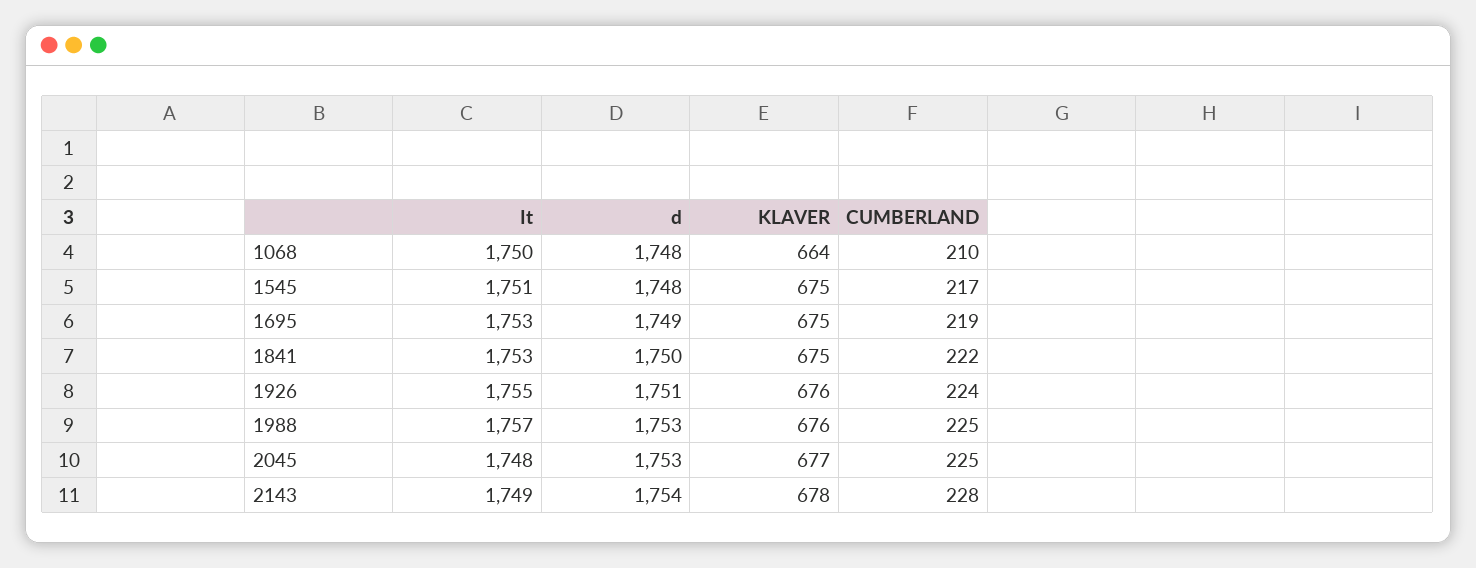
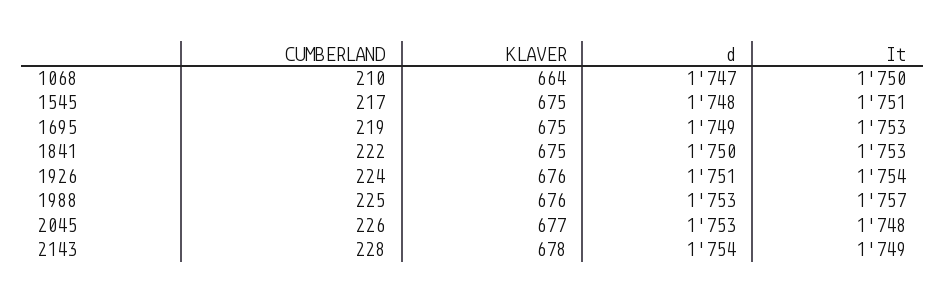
  {
    "It": {
      "1068": 1750,
      "1545": 1751,
      "1695": 1753,
      "1841": 1753,
-     "1926": 1755,
+     "1926": 1754,
      "1988": 1757,
      "2045": 1748,
      "2143": 1749
    },
    "d": {
-     "1068": 1748,
+     "1068": 1747,
      "1545": 1748,
      "1695": 1749,
      "1841": 1750,
      "1926": 1751,
      "1988": 1753,
      "2045": 1753,
      "2143": 1754
    },
    "KLAVER": {
      "1068": 664,
      "1545": 675,
      "1695": 675,
      "1841": 675,
      "1926": 676,
      "1988": 676,
      "2045": 677,
      "2143": 678
    },
    "CUMBERLAND": {
      "1068": 210,
      "1545": 217,
      "1695": 219,
      "1841": 222,
      "1926": 224,
      "1988": 225,
-     "2045": 225,
+     "2045": 226,
      "2143": 228
    }
  }

